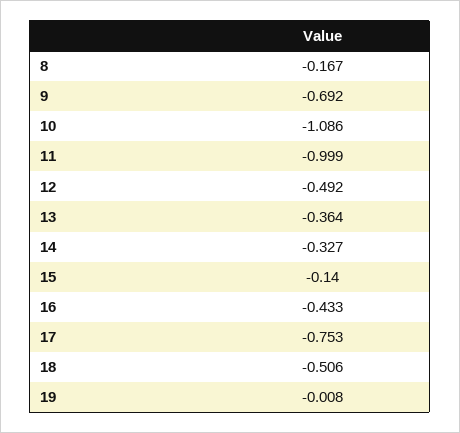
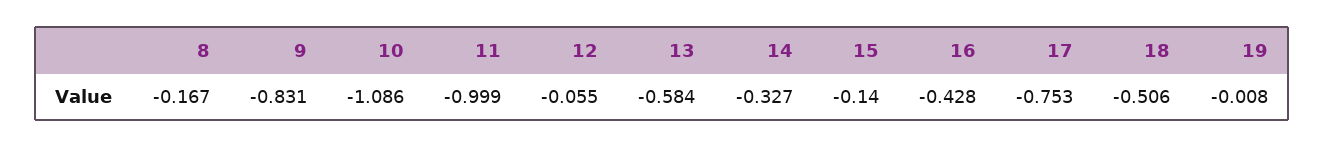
  {
    "8": -0.167,
-   "9": -0.692,
+   "9": -0.831,
    "10": -1.086,
    "11": -0.999,
-   "12": -0.492,
+   "12": -0.055,
-   "13": -0.364,
+   "13": -0.584,
    "14": -0.327,
    "15": -0.14,
-   "16": -0.433,
+   "16": -0.428,
    "17": -0.753,
    "18": -0.506,
    "19": -0.008
  }

